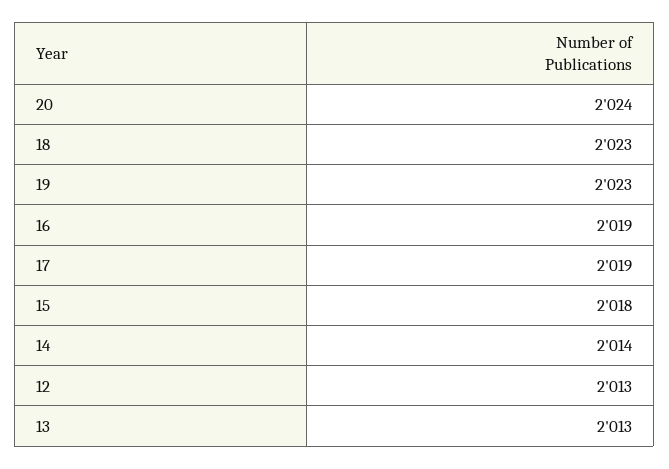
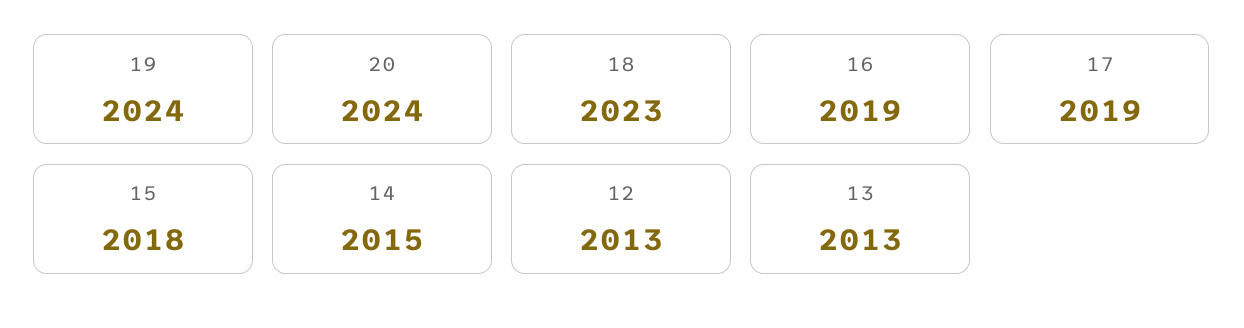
  {
    "20": 2024,
    "18": 2023,
-   "19": 2023,
+   "19": 2024,
    "16": 2019,
    "17": 2019,
    "15": 2018,
-   "14": 2014,
+   "14": 2015,
    "12": 2013,
    "13": 2013
  }

